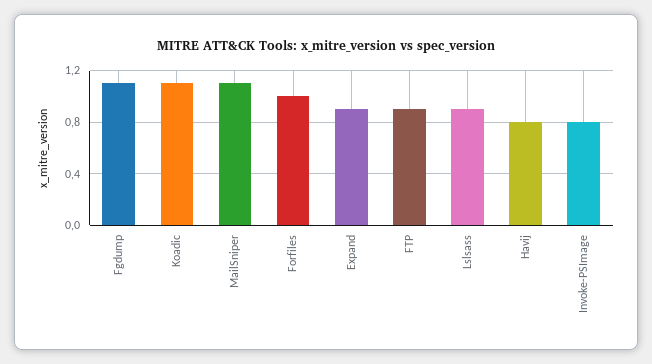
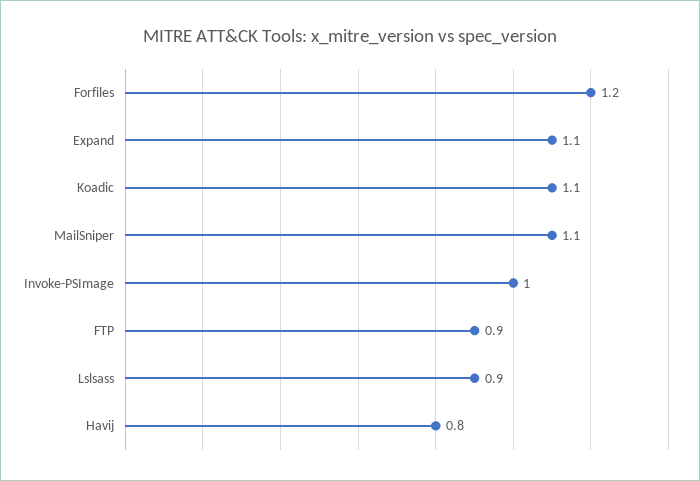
  {
-   "Fgdump": 1.1,
    "Koadic": 1.1,
    "MailSniper": 1.1,
-   "Forfiles": 1,
+   "Forfiles": 1.2,
-   "Expand": 0.9,
+   "Expand": 1.1,
    "FTP": 0.9,
    "Lslsass": 0.9,
    "Havij": 0.8,
-   "Invoke-PSImage": 0.8
+   "Invoke-PSImage": 1
  }

